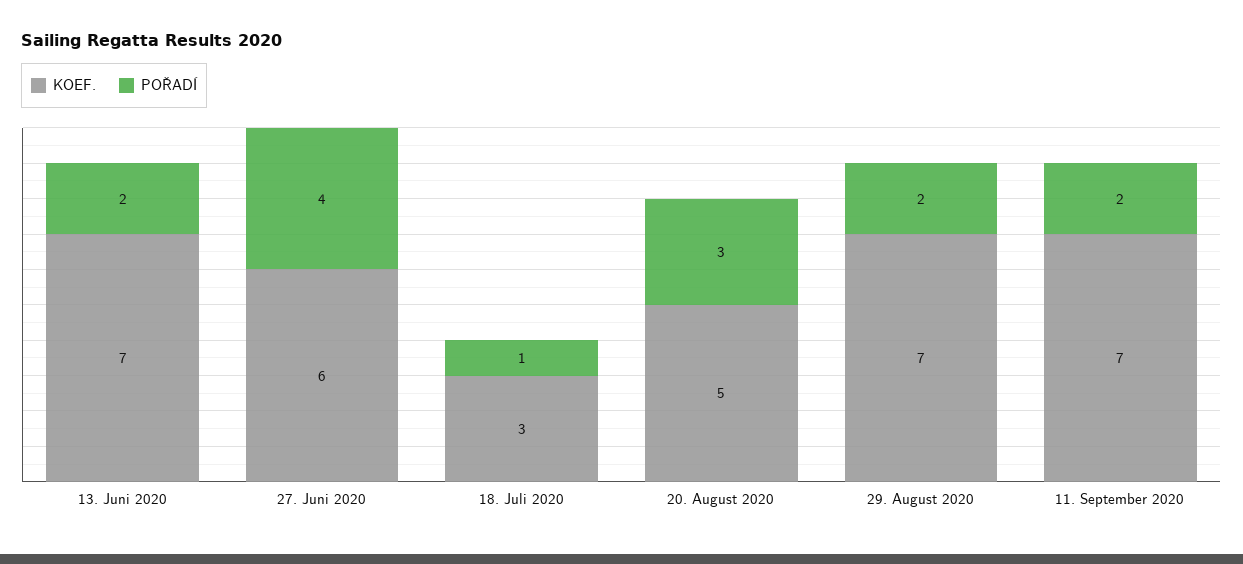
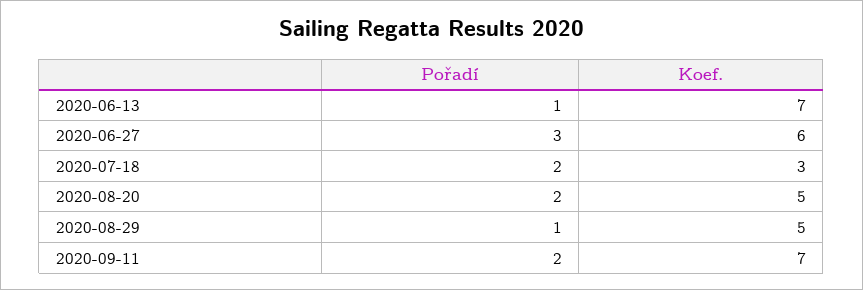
  {
    "KOEF.": {
      "13. Juni 2020": 7,
      "27. Juni 2020": 6,
      "18. Juli 2020": 3,
      "20. August 2020": 5,
-     "29. August 2020": 7,
+     "29. August 2020": 5,
      "11. September 2020": 7
    },
    "POŘADÍ": {
-     "13. Juni 2020": 2,
+     "13. Juni 2020": 1,
-     "27. Juni 2020": 4,
+     "27. Juni 2020": 3,
-     "18. Juli 2020": 1,
+     "18. Juli 2020": 2,
-     "20. August 2020": 3,
+     "20. August 2020": 2,
-     "29. August 2020": 2,
+     "29. August 2020": 1,
      "11. September 2020": 2
    }
  }

